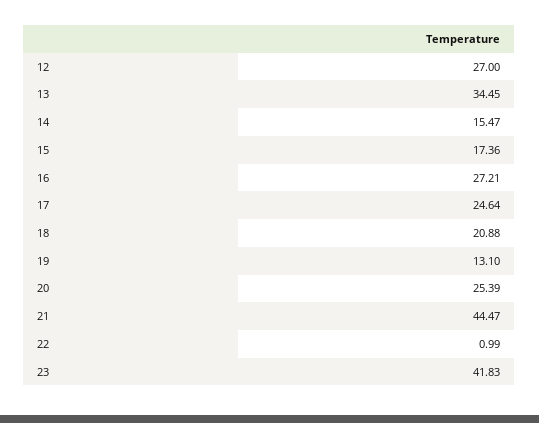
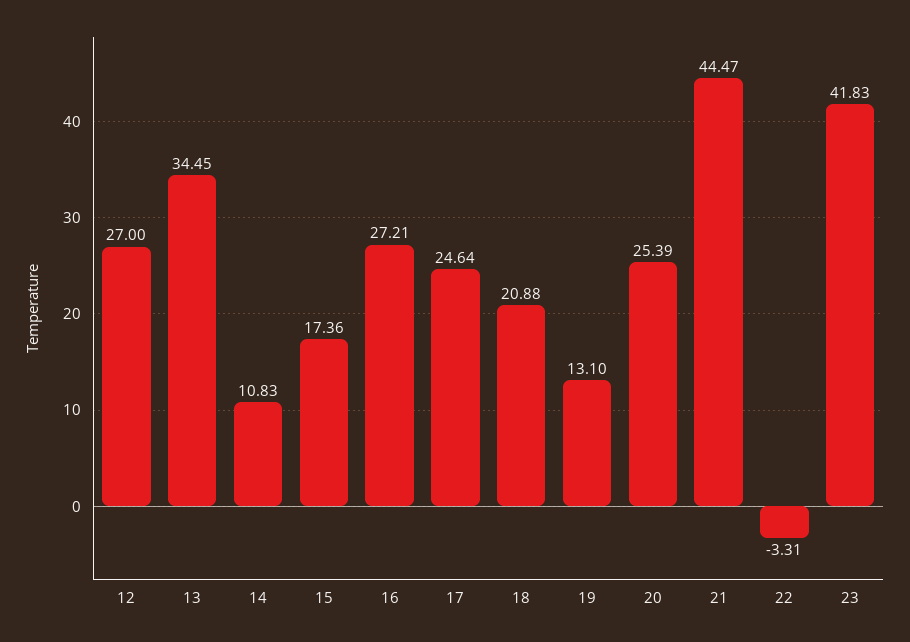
  {
    "12": 27,
    "13": 34.45,
-   "14": 15.47,
+   "14": 10.83,
    "15": 17.36,
    "16": 27.21,
    "17": 24.64,
    "18": 20.88,
    "19": 13.1,
    "20": 25.39,
    "21": 44.47,
-   "22": 0.99,
+   "22": -3.31,
    "23": 41.83
  }

